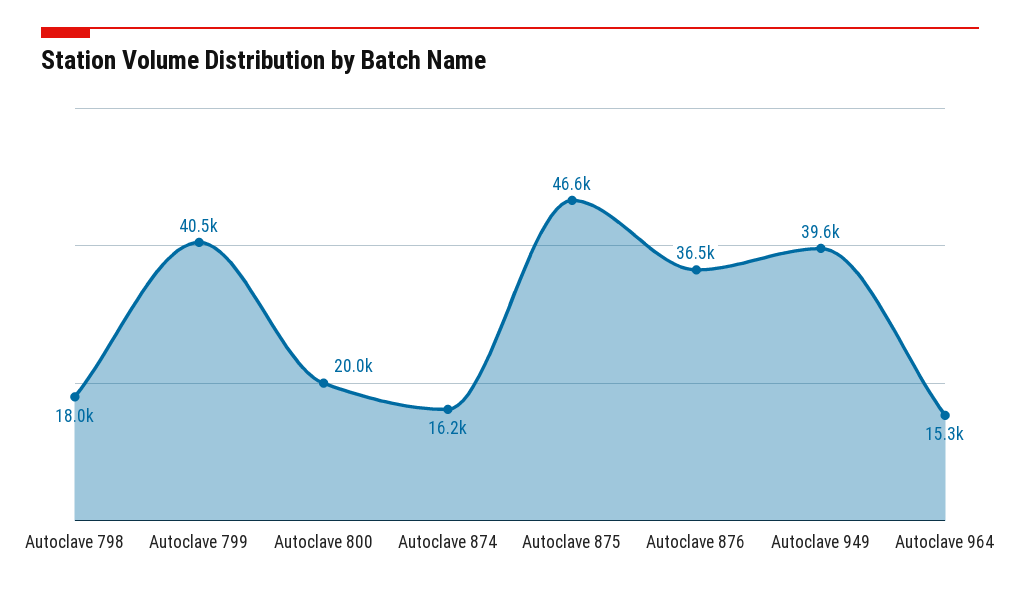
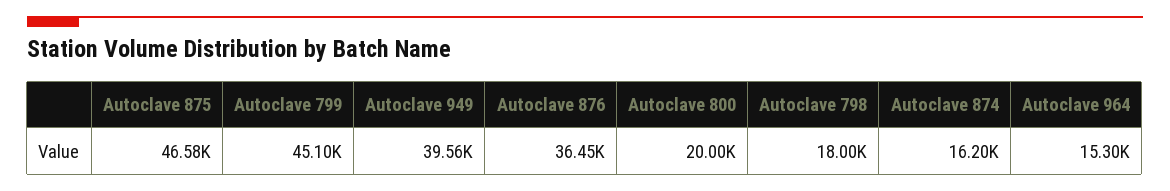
  {
    "Autoclave 798": 18000,
-   "Autoclave 799": 40500,
+   "Autoclave 799": 45100,
    "Autoclave 800": 20000,
    "Autoclave 874": 16200,
    "Autoclave 875": 46580,
    "Autoclave 876": 36450,
    "Autoclave 949": 39560,
    "Autoclave 964": 15300
  }

